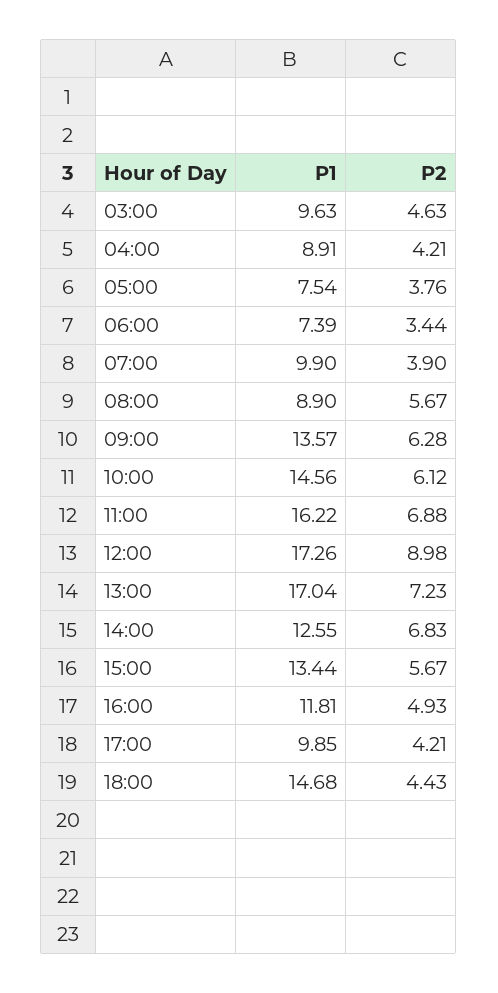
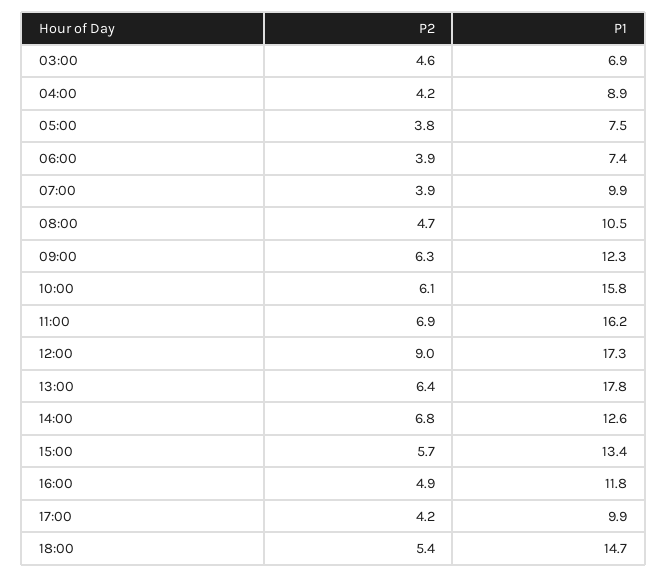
  {
    "P1": {
-     "03:00": 9.63,
+     "03:00": 6.9,
      "04:00": 8.91,
      "05:00": 7.54,
      "06:00": 7.39,
      "07:00": 9.9,
-     "08:00": 8.9,
+     "08:00": 10.5,
-     "09:00": 13.57,
+     "09:00": 12.3,
-     "10:00": 14.56,
+     "10:00": 15.8,
      "11:00": 16.22,
      "12:00": 17.26,
-     "13:00": 17.04,
+     "13:00": 17.8,
      "14:00": 12.55,
      "15:00": 13.44,
      "16:00": 11.81,
      "17:00": 9.85,
      "18:00": 14.68
    },
    "P2": {
      "03:00": 4.63,
      "04:00": 4.21,
      "05:00": 3.76,
-     "06:00": 3.44,
+     "06:00": 3.9,
      "07:00": 3.9,
-     "08:00": 5.67,
+     "08:00": 4.7,
      "09:00": 6.28,
      "10:00": 6.12,
      "11:00": 6.88,
      "12:00": 8.98,
-     "13:00": 7.23,
+     "13:00": 6.4,
      "14:00": 6.83,
      "15:00": 5.67,
      "16:00": 4.93,
      "17:00": 4.21,
-     "18:00": 4.43
+     "18:00": 5.4
    }
  }

